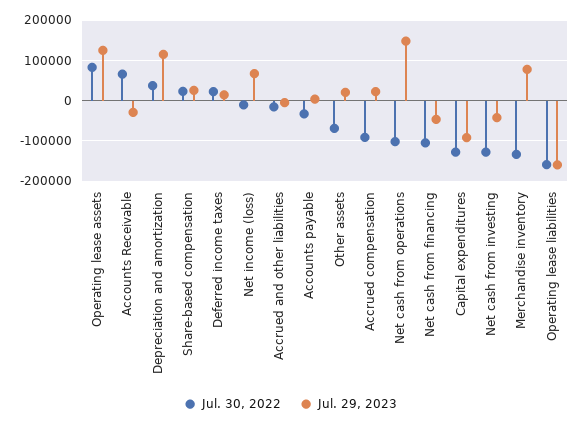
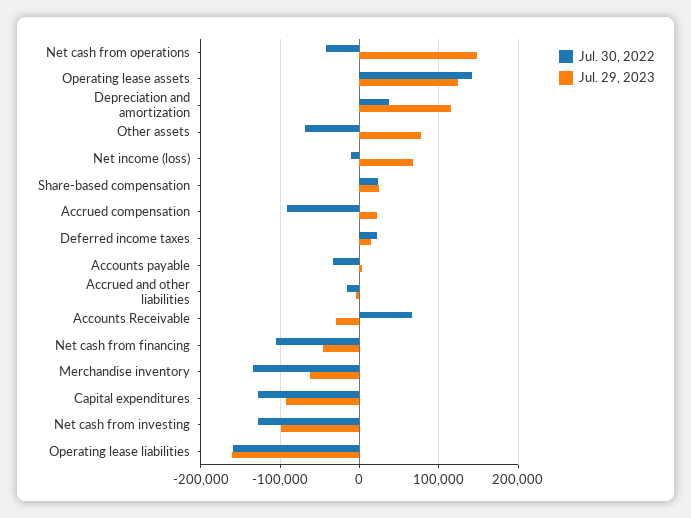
  {
    "Jul. 30, 2022": {
-     "Operating lease assets": 80000,
+     "Operating lease assets": 140000,
      "Accounts Receivable": 70000,
      "Depreciation and amortization": 40000,
      "Share-based compensation": 20000,
      "Deferred income taxes": 20000,
      "Net income (loss)": -10000,
      "Accrued and other liabilities": -20000,
      "Accounts payable": -30000,
      "Other assets": -70000,
      "Accrued compensation": -90000,
-     "Net cash from operations": -100000,
+     "Net cash from operations": -40000,
      "Net cash from financing": -110000,
      "Capital expenditures": -130000,
      "Net cash from investing": -130000,
      "Merchandise inventory": -130000,
      "Operating lease liabilities": -160000
    },
    "Jul. 29, 2023": {
      "Operating lease assets": 120000,
      "Accounts Receivable": -30000,
      "Depreciation and amortization": 120000,
      "Share-based compensation": 30000,
      "Deferred income taxes": 10000,
      "Net income (loss)": 70000,
      "Accrued and other liabilities": 0,
      "Accounts payable": 0,
-     "Other assets": 20000,
+     "Other assets": 80000,
      "Accrued compensation": 20000,
      "Net cash from operations": 150000,
      "Net cash from financing": -50000,
      "Capital expenditures": -90000,
-     "Net cash from investing": -40000,
+     "Net cash from investing": -100000,
-     "Merchandise inventory": 80000,
+     "Merchandise inventory": -60000,
      "Operating lease liabilities": -160000
    }
  }

